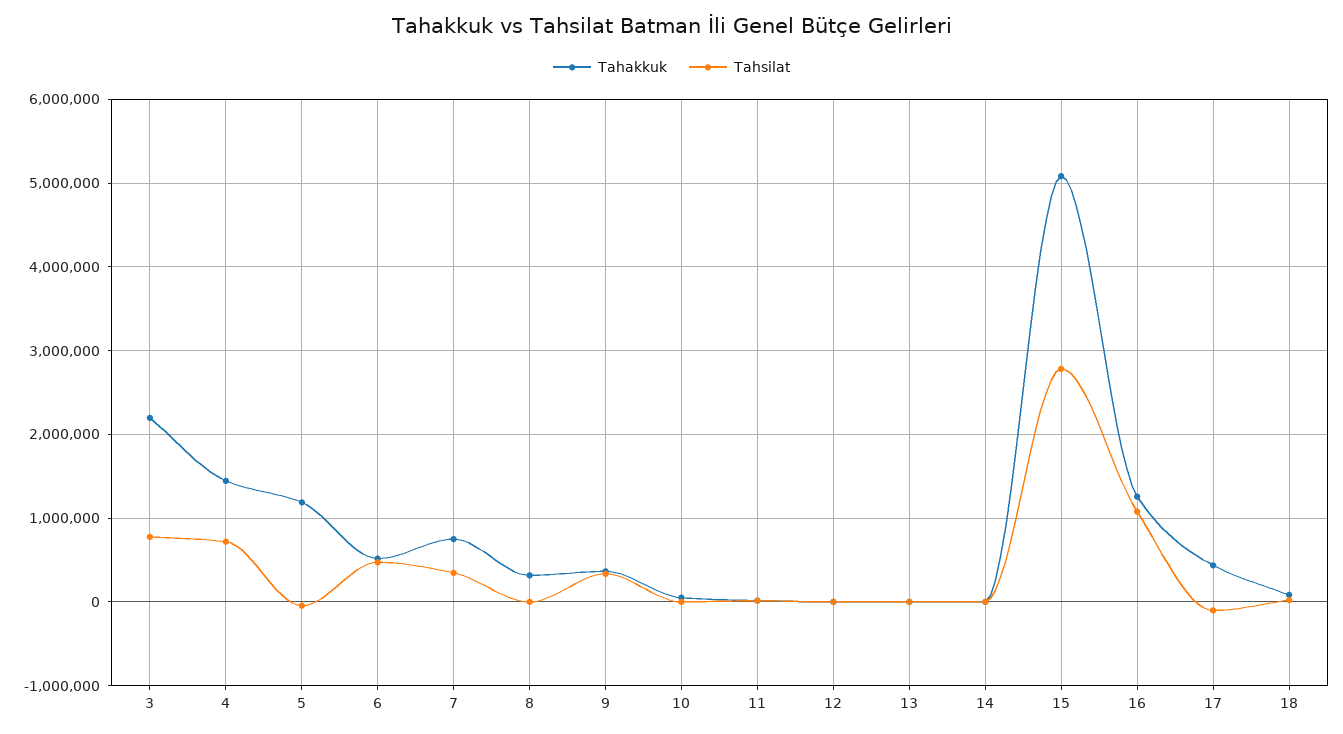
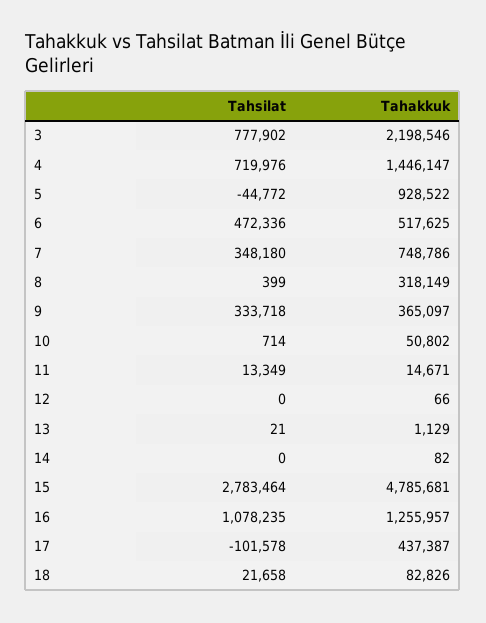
  {
    "Tahakkuk": {
      "3": 2198546,
      "4": 1446147,
-     "5": 1200000,
+     "5": 928522,
      "6": 517625,
      "7": 748786,
      "8": 318149,
      "9": 365097,
      "10": 50802,
      "11": 14671,
      "12": 66,
      "13": 1129,
      "14": 82,
-     "15": 5100000,
+     "15": 4785681,
      "16": 1255957,
      "17": 437387,
      "18": 82826
    },
    "Tahsilat": {
      "3": 777902,
      "4": 719976,
      "5": -44772,
      "6": 472336,
      "7": 348180,
      "8": 399,
      "9": 333718,
      "10": 714,
      "11": 13349,
      "12": 0,
      "13": 21,
      "14": 0,
      "15": 2783464,
      "16": 1078235,
      "17": -101578,
      "18": 21658
    }
  }

